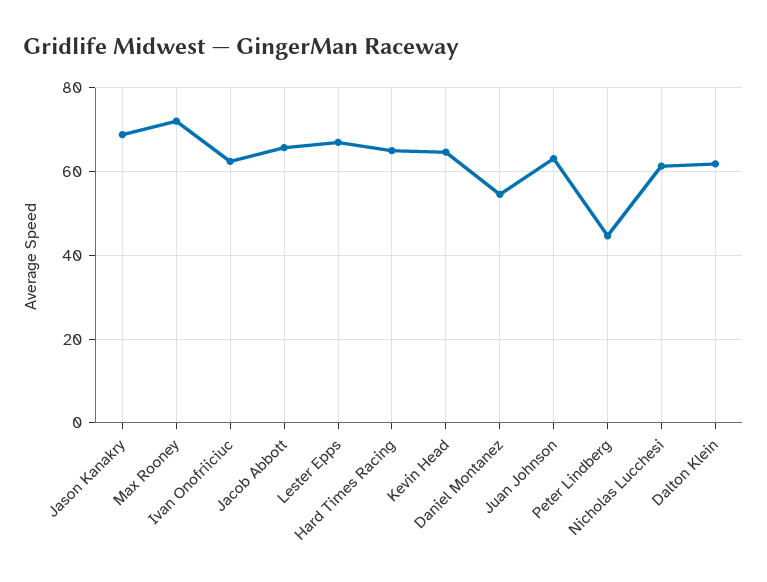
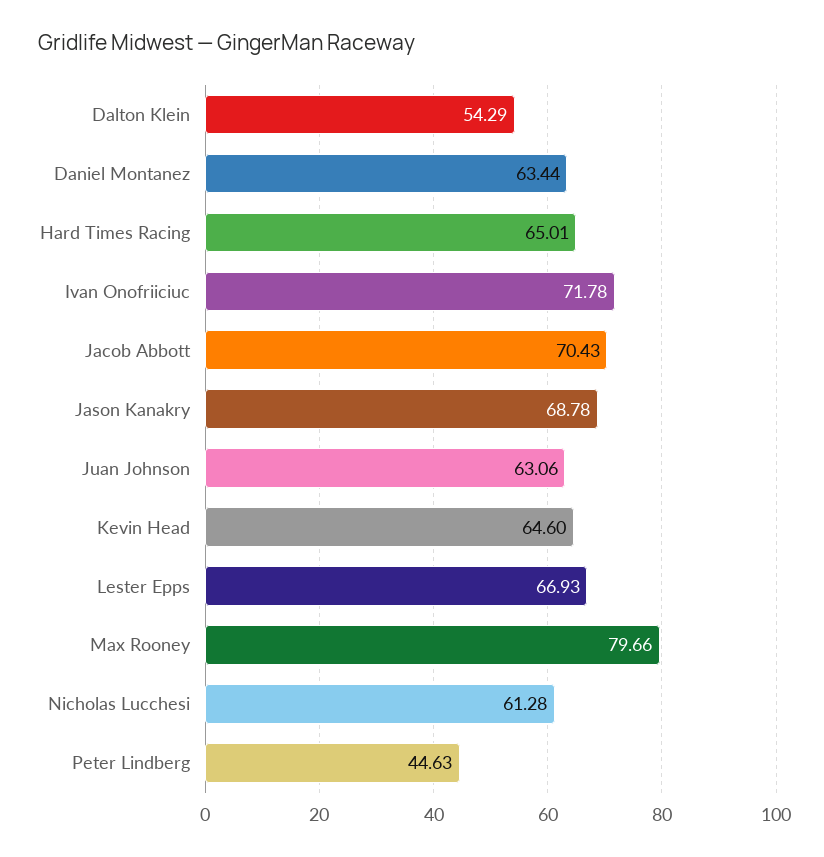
  {
    "Jason Kanakry": 68.78,
-   "Max Rooney": 72,
+   "Max Rooney": 79.66,
-   "Ivan Onofriiciuc": 62,
+   "Ivan Onofriiciuc": 71.78,
-   "Jacob Abbott": 66,
+   "Jacob Abbott": 70.43,
    "Lester Epps": 66.93,
    "Hard Times Racing": 65.01,
    "Kevin Head": 64.6,
-   "Daniel Montanez": 54,
+   "Daniel Montanez": 63.44,
    "Juan Johnson": 63.06,
    "Peter Lindberg": 44.63,
    "Nicholas Lucchesi": 61.28,
-   "Dalton Klein": 62
+   "Dalton Klein": 54.29
  }

